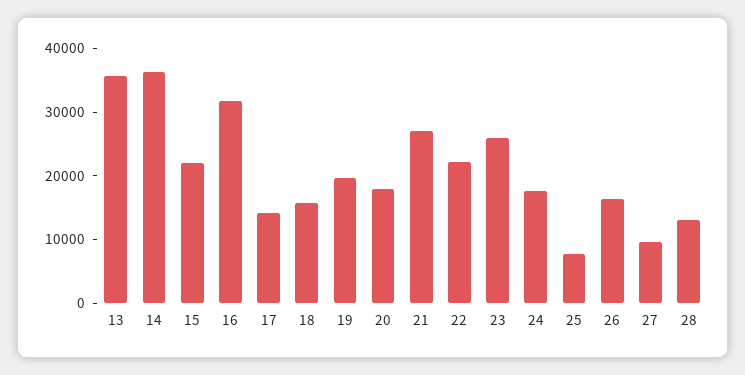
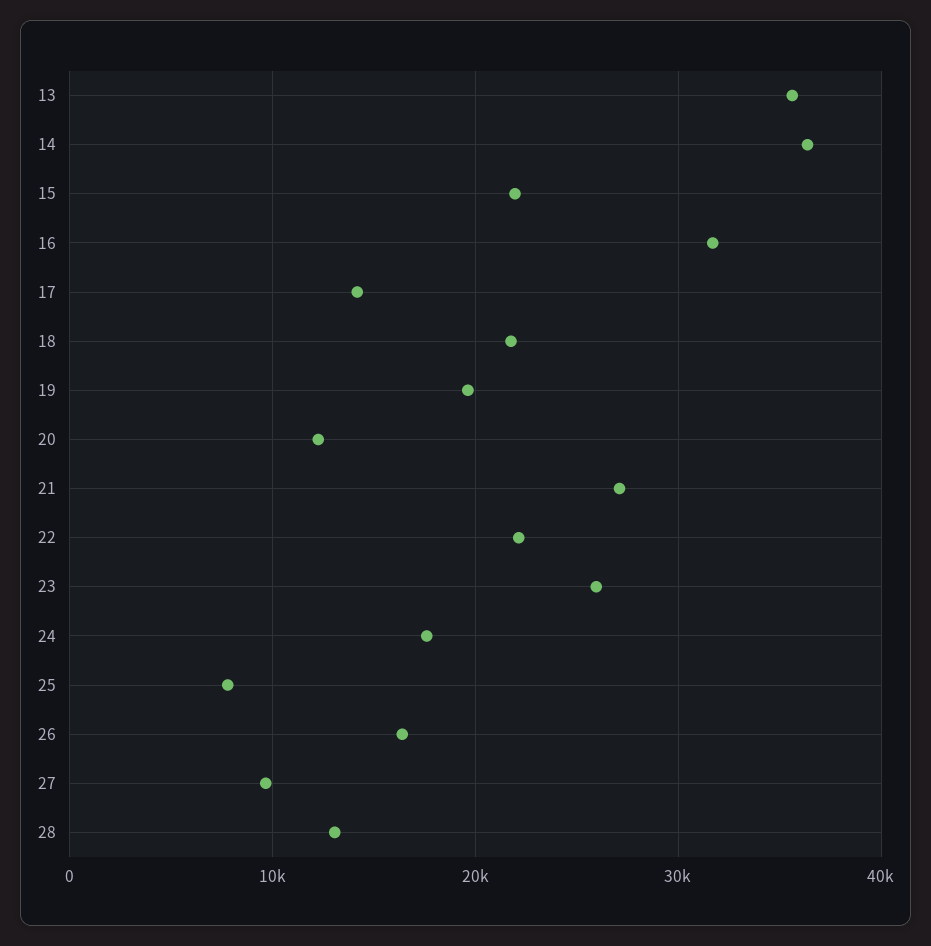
  {
    "13": 36000,
    "14": 36000,
    "15": 22000,
    "16": 32000,
    "17": 14000,
-   "18": 16000,
+   "18": 22000,
    "19": 20000,
-   "20": 18000,
+   "20": 12000,
    "21": 27000,
    "22": 22000,
    "23": 26000,
    "24": 18000,
    "25": 8000,
    "26": 16000,
    "27": 10000,
    "28": 13000
  }

